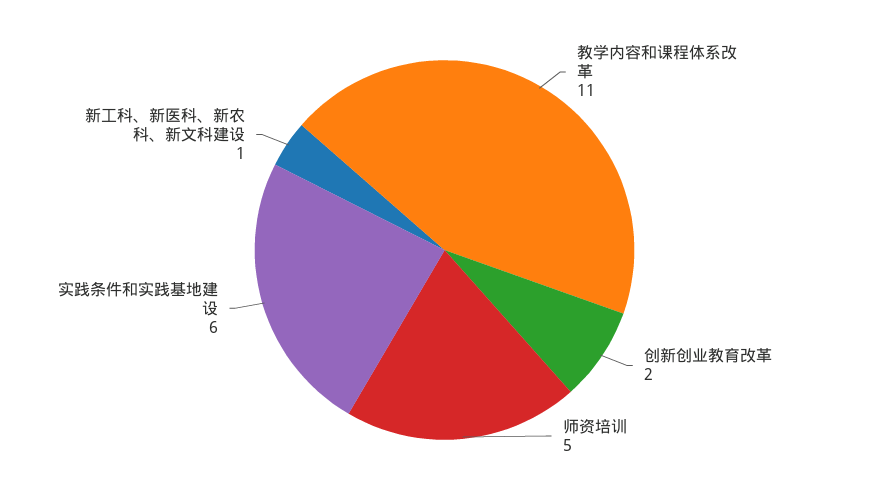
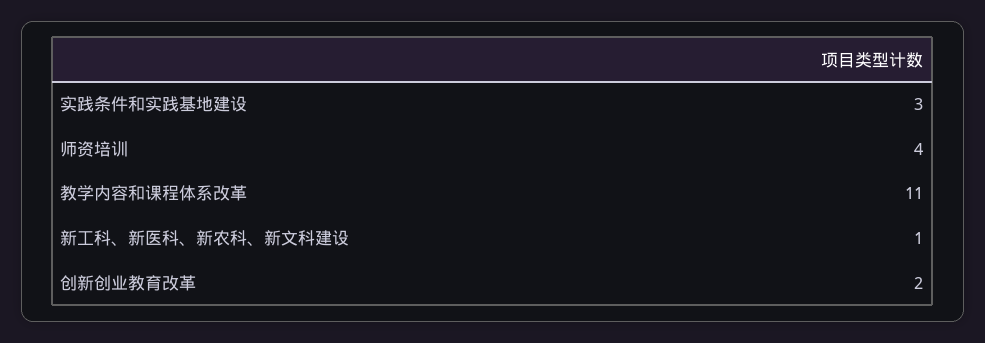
  {
    "教学内容和课程体系改革": 11,
    "创新创业教育改革": 2,
-   "师资培训": 5,
+   "师资培训": 4,
-   "实践条件和实践基地建设": 6,
+   "实践条件和实践基地建设": 3,
    "新工科、新医科、新农科、新文科建设": 1
  }

